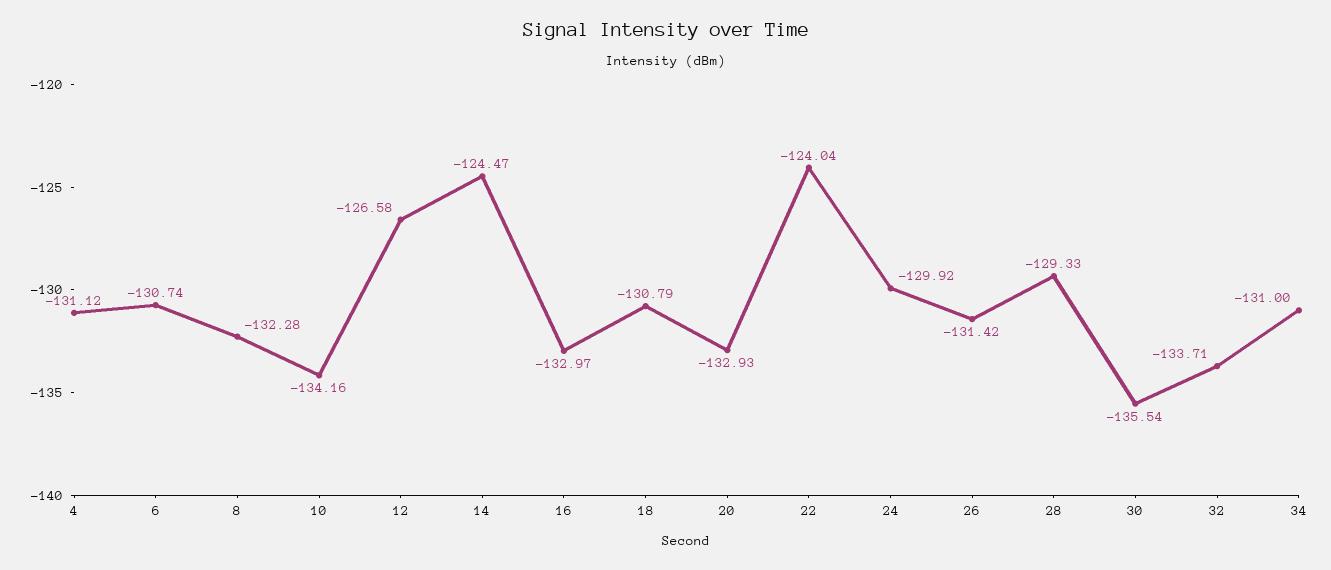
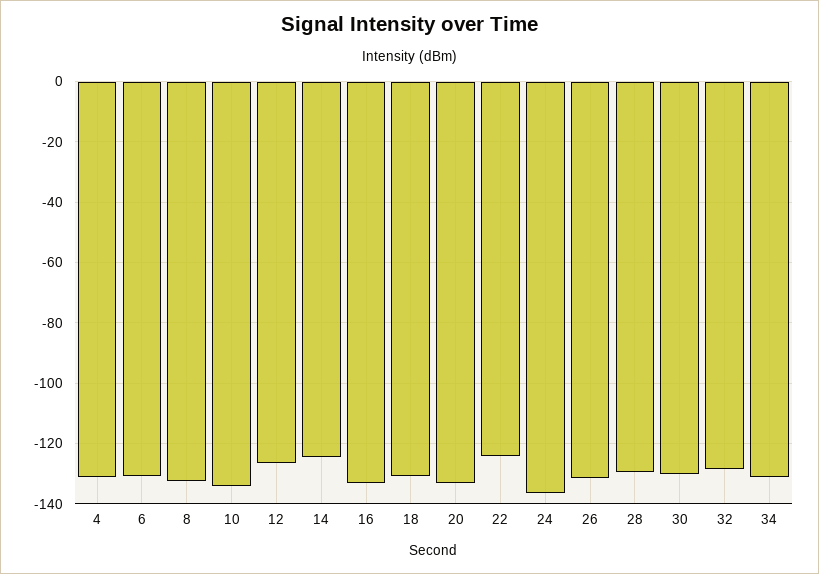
  {
    "4": -131.12,
    "6": -130.74,
    "8": -132.28,
    "10": -134.16,
    "12": -126.58,
    "14": -124.47,
    "16": -132.97,
    "18": -130.79,
    "20": -132.93,
    "22": -124.04,
-   "24": -129.92,
+   "24": -136,
    "26": -131.42,
    "28": -129.33,
-   "30": -135.54,
+   "30": -130,
-   "32": -133.71,
+   "32": -128,
    "34": -131
  }

